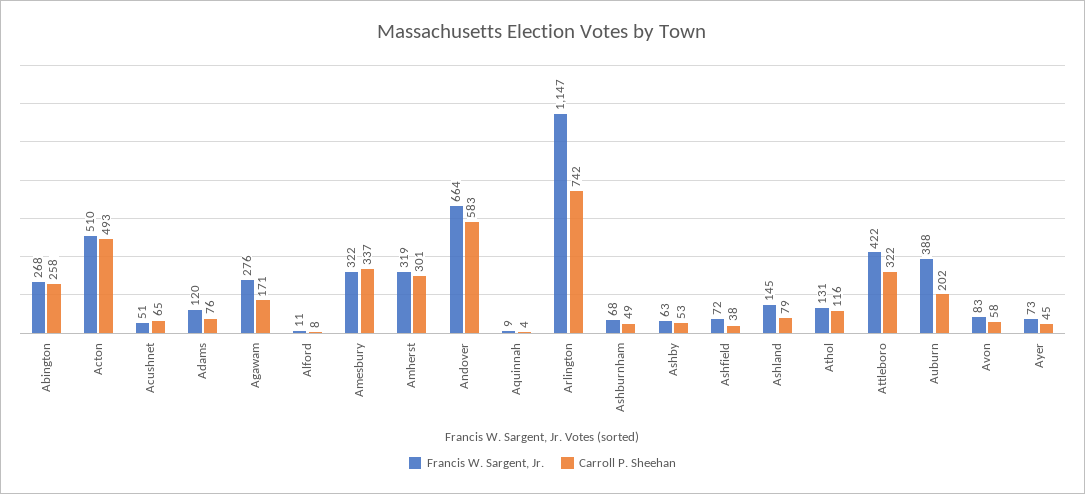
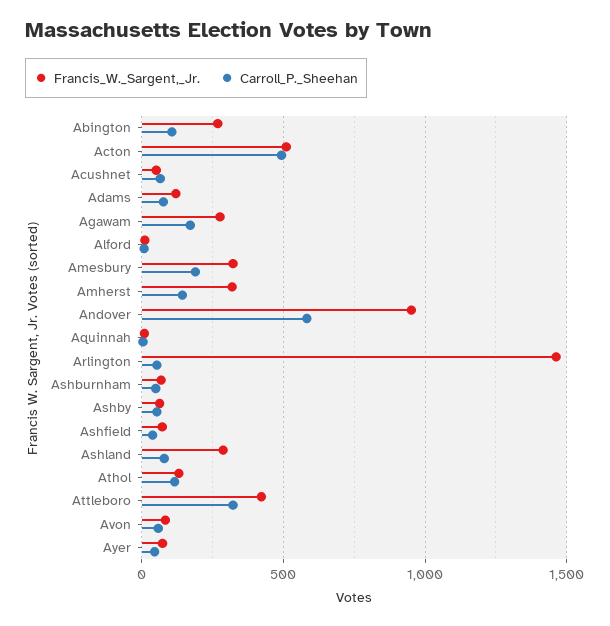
  {
    "Francis W. Sargent, Jr.": {
      "Abington": 268,
      "Acton": 510,
      "Acushnet": 51,
      "Adams": 120,
      "Agawam": 276,
      "Alford": 11,
      "Amesbury": 322,
      "Amherst": 319,
-     "Andover": 664,
+     "Andover": 950,
      "Aquinnah": 9,
-     "Arlington": 1147,
+     "Arlington": 1450,
      "Ashburnham": 68,
      "Ashby": 63,
      "Ashfield": 72,
-     "Ashland": 145,
+     "Ashland": 300,
      "Athol": 131,
      "Attleboro": 422,
-     "Auburn": 388,
      "Avon": 83,
      "Ayer": 73
    },
    "Carroll P. Sheehan": {
-     "Abington": 258,
+     "Abington": 100,
      "Acton": 493,
      "Acushnet": 65,
      "Adams": 76,
      "Agawam": 171,
      "Alford": 8,
-     "Amesbury": 337,
+     "Amesbury": 200,
-     "Amherst": 301,
+     "Amherst": 150,
      "Andover": 583,
      "Aquinnah": 4,
-     "Arlington": 742,
+     "Arlington": 50,
      "Ashburnham": 49,
      "Ashby": 53,
      "Ashfield": 38,
      "Ashland": 79,
      "Athol": 116,
      "Attleboro": 322,
-     "Auburn": 202,
      "Avon": 58,
      "Ayer": 45
    }
  }

